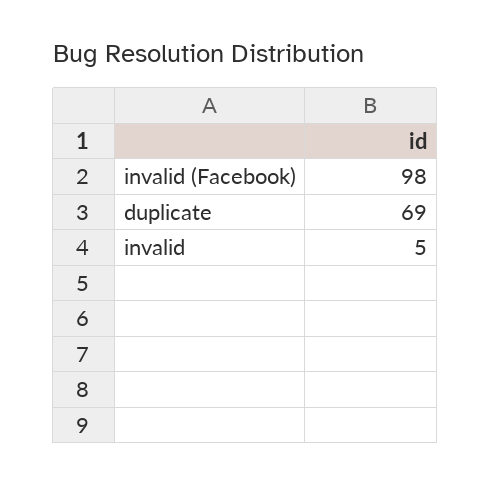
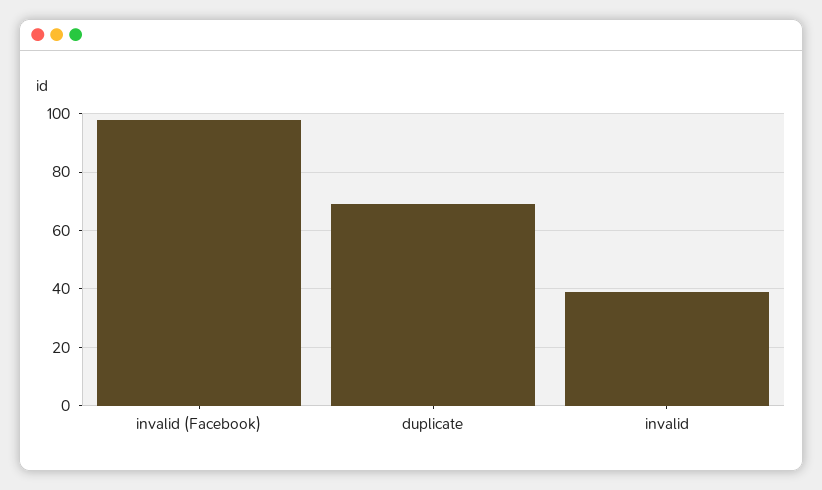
  {
    "invalid (Facebook)": 98,
    "duplicate": 69,
-   "invalid": 5
+   "invalid": 40
  }

